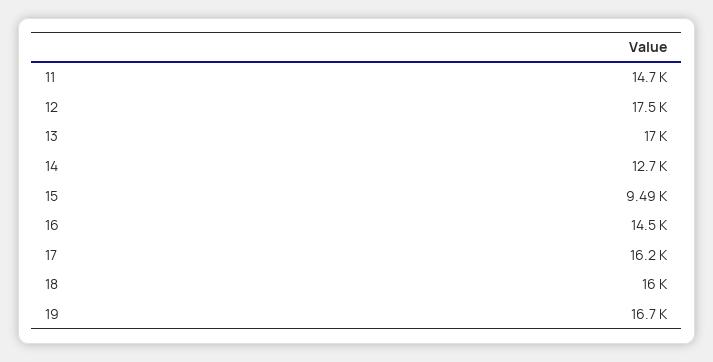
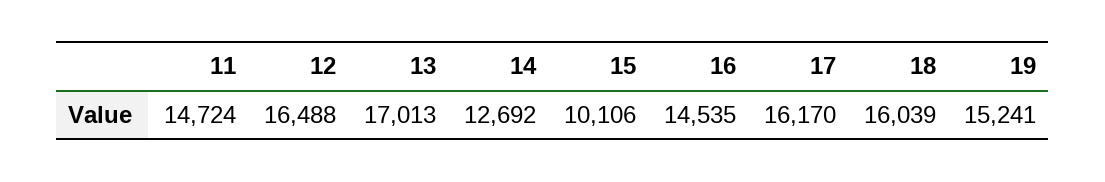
  {
    "11": 14724,
-   "12": 17500,
+   "12": 16488,
    "13": 17013,
    "14": 12692,
-   "15": 9490,
+   "15": 10106,
    "16": 14535,
    "17": 16170,
    "18": 16039,
-   "19": 16700
+   "19": 15241
  }

